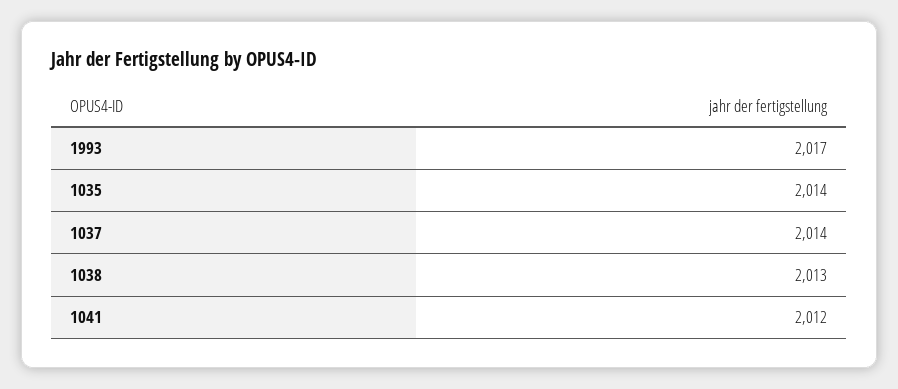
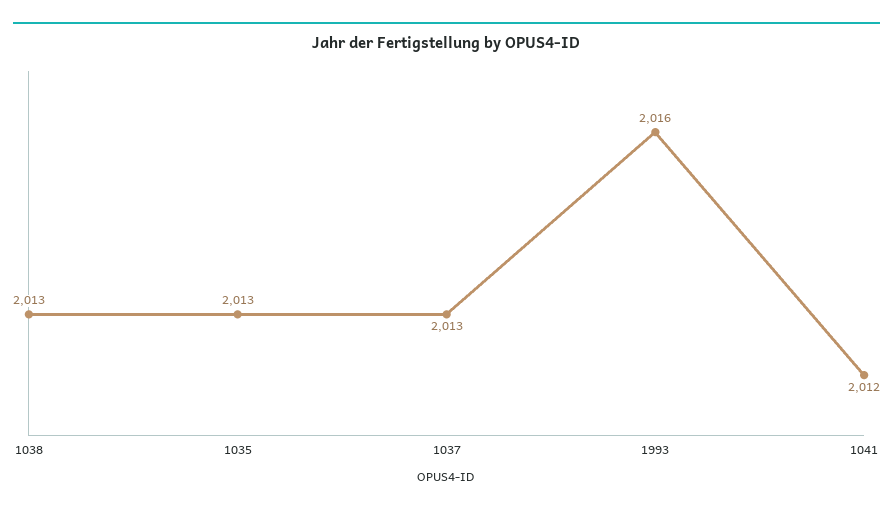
  {
-   "1993": 2017,
+   "1993": 2016,
-   "1035": 2014,
+   "1035": 2013,
-   "1037": 2014,
+   "1037": 2013,
    "1038": 2013,
    "1041": 2012
  }

